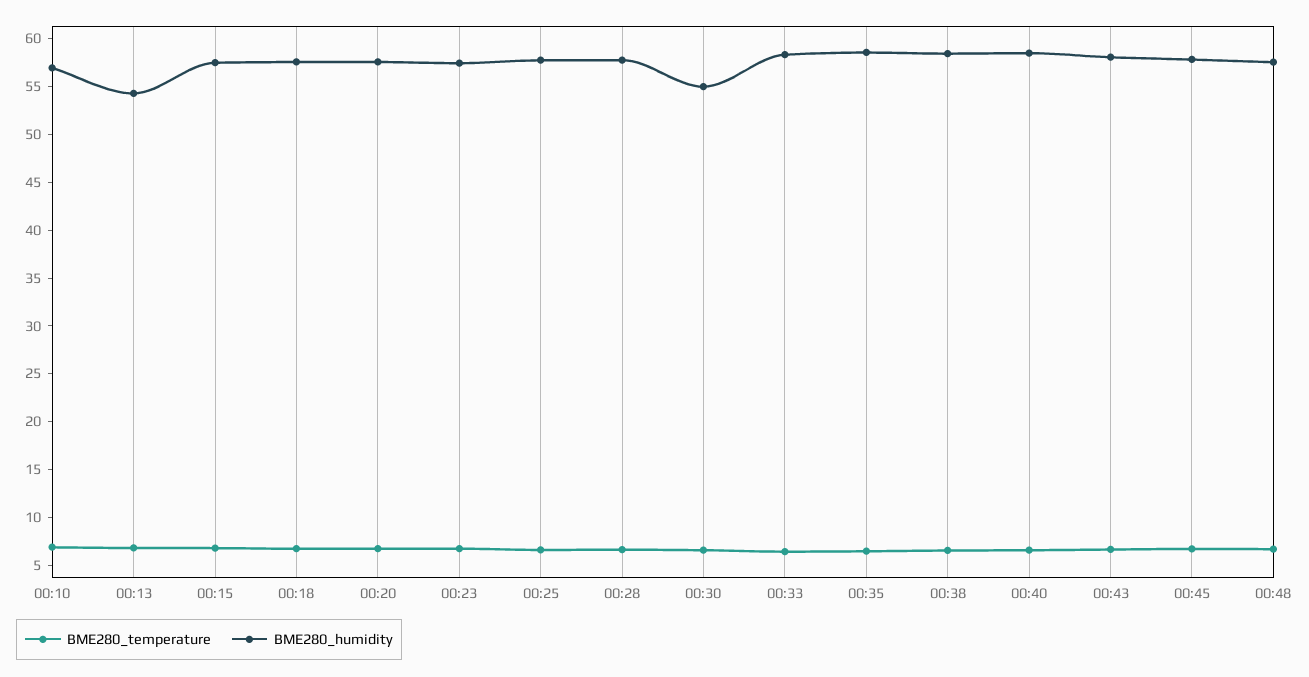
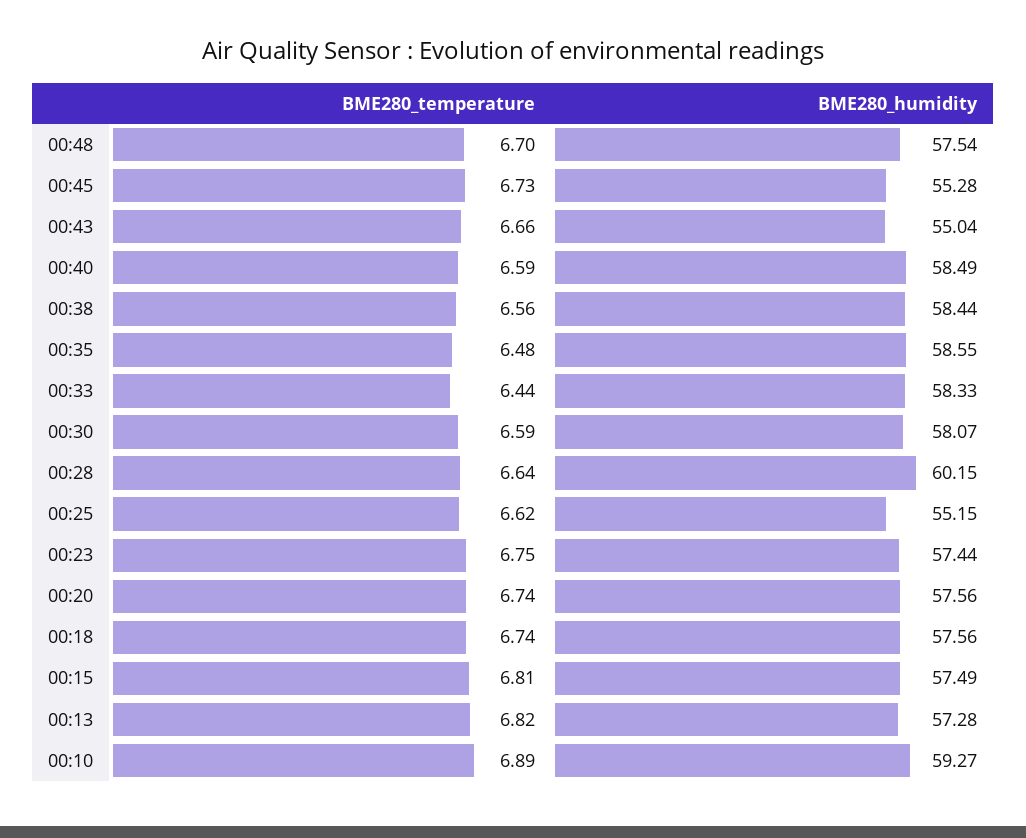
  {
    "BME280_temperature": {
      "00:10": 6.89,
      "00:13": 6.82,
      "00:15": 6.81,
      "00:18": 6.74,
      "00:20": 6.74,
      "00:23": 6.75,
      "00:25": 6.62,
      "00:28": 6.64,
      "00:30": 6.59,
      "00:33": 6.44,
      "00:35": 6.48,
      "00:38": 6.56,
      "00:40": 6.59,
      "00:43": 6.66,
      "00:45": 6.73,
      "00:48": 6.7
    },
    "BME280_humidity": {
-     "00:10": 57,
+     "00:10": 59.27,
-     "00:13": 54,
+     "00:13": 57.28,
      "00:15": 57.49,
      "00:18": 57.56,
      "00:20": 57.56,
      "00:23": 57.44,
-     "00:25": 58,
+     "00:25": 55.15,
-     "00:28": 58,
+     "00:28": 60.15,
-     "00:30": 55,
+     "00:30": 58.07,
      "00:33": 58.33,
      "00:35": 58.55,
      "00:38": 58.44,
      "00:40": 58.49,
-     "00:43": 58,
+     "00:43": 55.04,
-     "00:45": 58,
+     "00:45": 55.28,
      "00:48": 57.54
    }
  }

